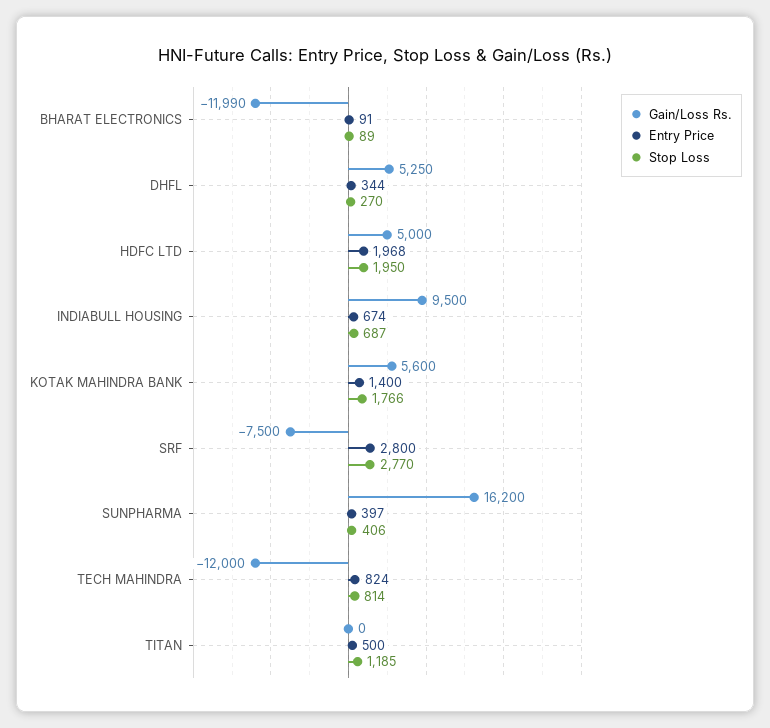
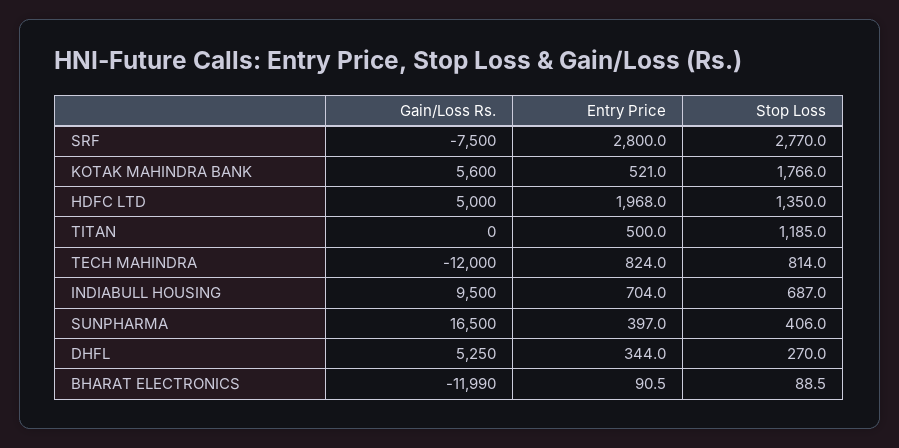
  {
    "Gain/Loss Rs.": {
      "BHARAT ELECTRONICS": -11990,
      "DHFL": 5250,
      "HDFC LTD": 5000,
      "INDIABULL HOUSING": 9500,
      "KOTAK MAHINDRA BANK": 5600,
      "SRF": -7500,
-     "SUNPHARMA": 16200,
+     "SUNPHARMA": 16500,
      "TECH MAHINDRA": -12000,
      "TITAN": 0
    },
    "Entry Price": {
      "BHARAT ELECTRONICS": 90.5,
      "DHFL": 344,
      "HDFC LTD": 1968,
-     "INDIABULL HOUSING": 674,
+     "INDIABULL HOUSING": 704,
-     "KOTAK MAHINDRA BANK": 1400,
+     "KOTAK MAHINDRA BANK": 521,
      "SRF": 2800,
      "SUNPHARMA": 397,
      "TECH MAHINDRA": 824,
      "TITAN": 500
    },
    "Stop Loss": {
      "BHARAT ELECTRONICS": 88.5,
      "DHFL": 270,
-     "HDFC LTD": 1950,
+     "HDFC LTD": 1350,
      "INDIABULL HOUSING": 687,
      "KOTAK MAHINDRA BANK": 1766,
      "SRF": 2770,
      "SUNPHARMA": 406,
      "TECH MAHINDRA": 814,
      "TITAN": 1185
    }
  }

